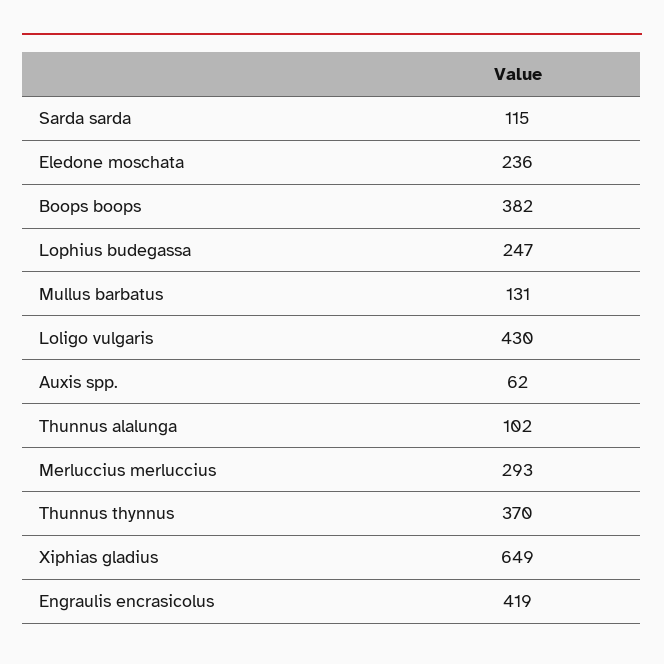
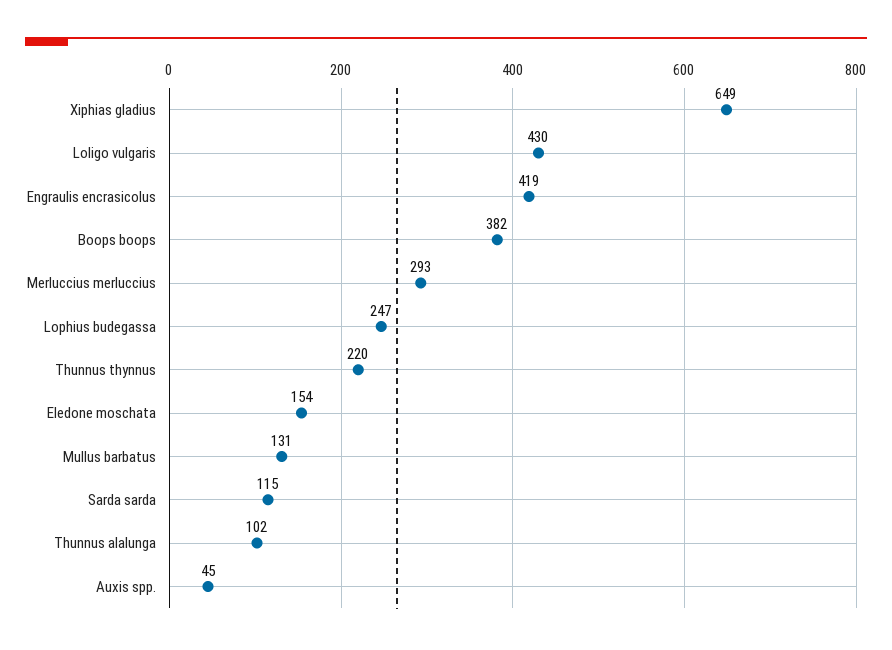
  {
    "Sarda sarda": 115,
-   "Eledone moschata": 236,
+   "Eledone moschata": 154,
    "Boops boops": 382,
    "Lophius budegassa": 247,
    "Mullus barbatus": 131,
    "Loligo vulgaris": 430,
-   "Auxis spp.": 62,
+   "Auxis spp.": 45,
    "Thunnus alalunga": 102,
    "Merluccius merluccius": 293,
-   "Thunnus thynnus": 370,
+   "Thunnus thynnus": 220,
    "Xiphias gladius": 649,
    "Engraulis encrasicolus": 419
  }

